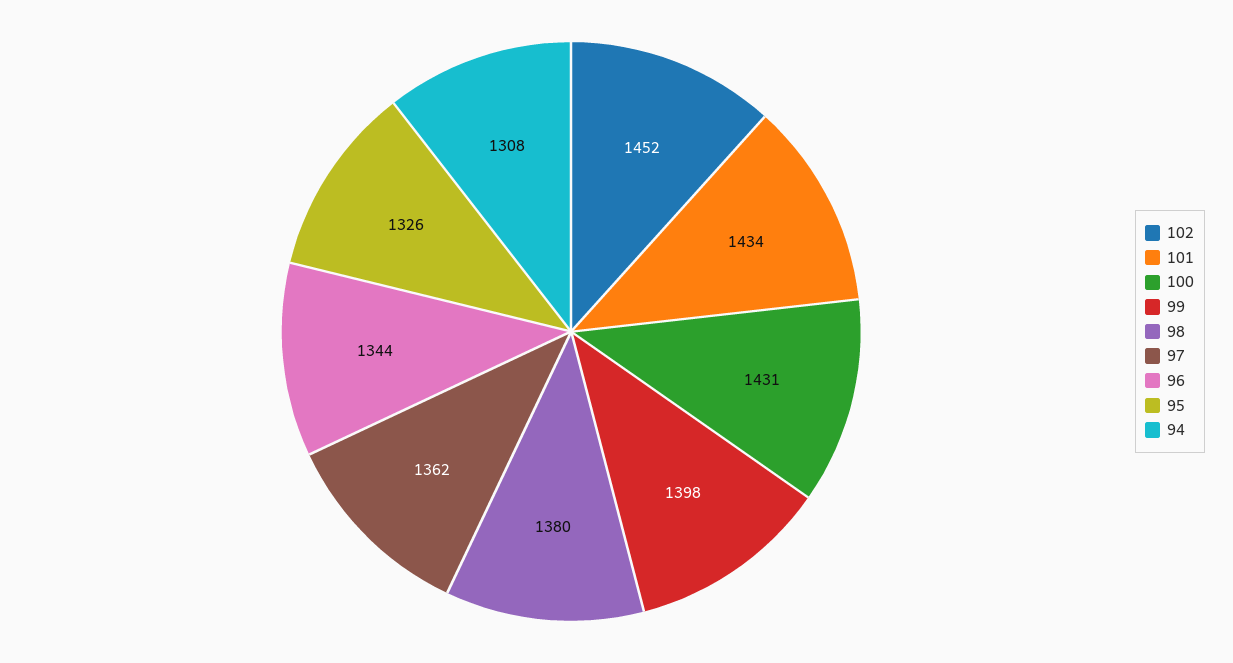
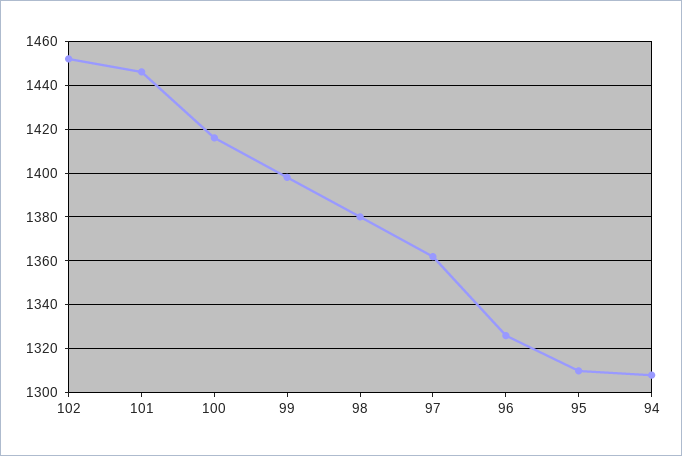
  {
    "102": 1452,
-   "101": 1434,
+   "101": 1445,
-   "100": 1431,
+   "100": 1415,
    "99": 1398,
    "98": 1380,
    "97": 1362,
-   "96": 1344,
+   "96": 1325,
-   "95": 1326,
+   "95": 1310,
    "94": 1308
  }

